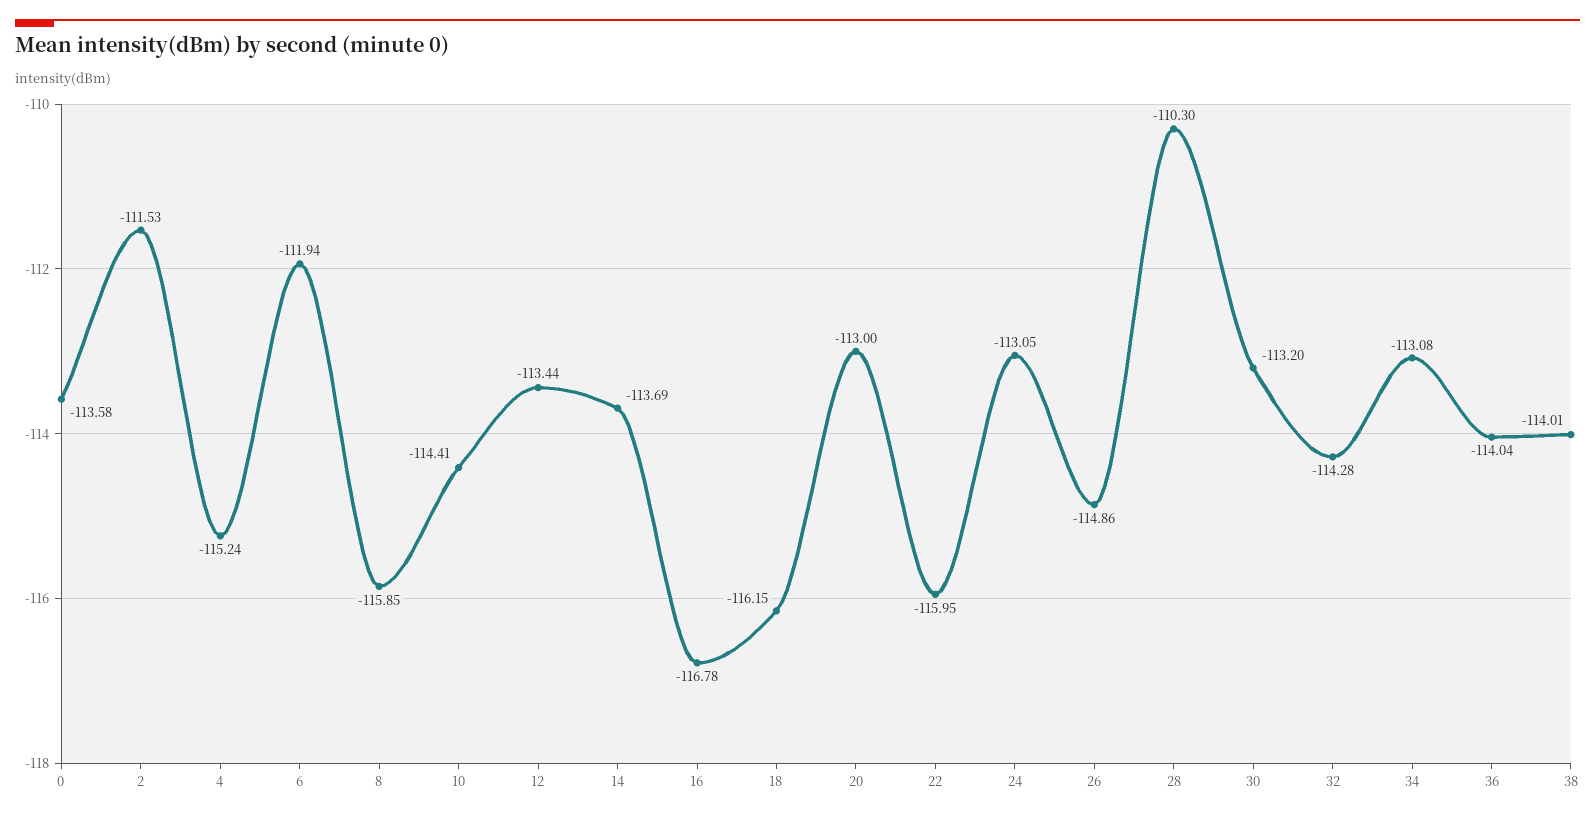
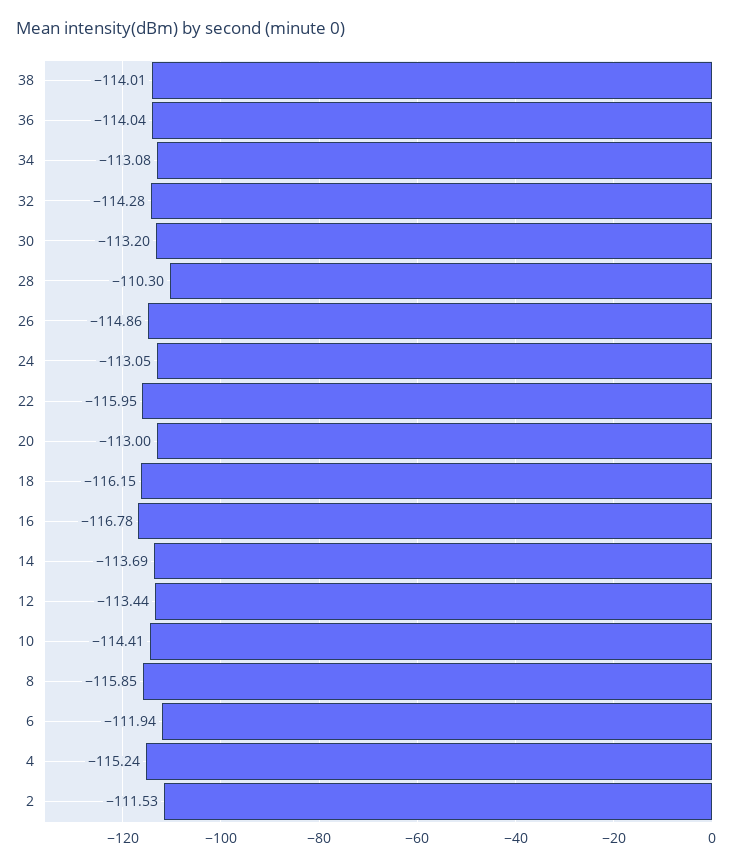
  {
-   "0": -113.58,
    "2": -111.53,
    "4": -115.24,
    "6": -111.94,
    "8": -115.85,
    "10": -114.41,
    "12": -113.44,
    "14": -113.69,
    "16": -116.78,
    "18": -116.15,
    "20": -113,
    "22": -115.95,
    "24": -113.05,
    "26": -114.86,
    "28": -110.3,
    "30": -113.2,
    "32": -114.28,
    "34": -113.08,
    "36": -114.04,
    "38": -114.01
  }

